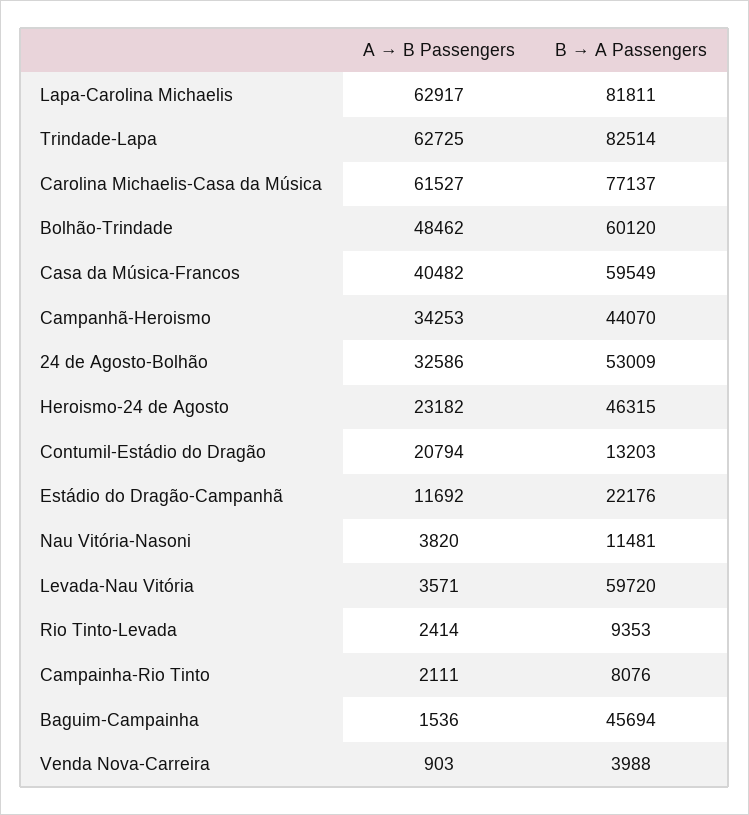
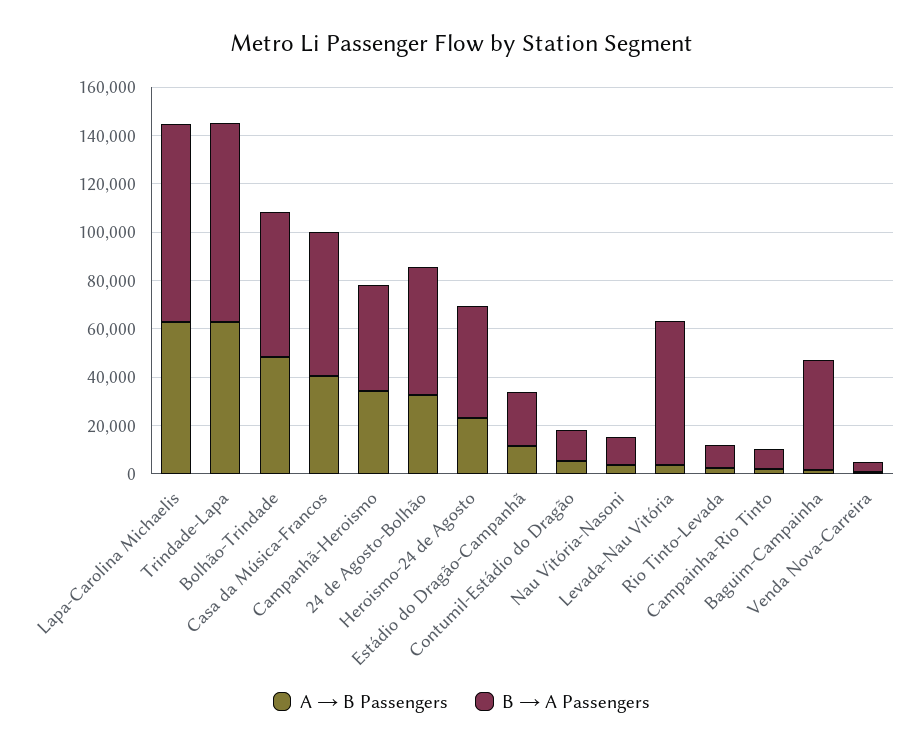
  {
    "A → B Passengers": {
      "Lapa-Carolina Michaelis": 62917,
      "Trindade-Lapa": 62725,
-     "Carolina Michaelis-Casa da Música": 61527,
      "Bolhão-Trindade": 48462,
      "Casa da Música-Francos": 40482,
      "Campanhã-Heroismo": 34253,
      "24 de Agosto-Bolhão": 32586,
      "Heroismo-24 de Agosto": 23182,
-     "Contumil-Estádio do Dragão": 20794,
+     "Contumil-Estádio do Dragão": 5000,
      "Estádio do Dragão-Campanhã": 11692,
      "Nau Vitória-Nasoni": 3820,
      "Levada-Nau Vitória": 3571,
      "Rio Tinto-Levada": 2414,
      "Campainha-Rio Tinto": 2111,
      "Baguim-Campainha": 1536,
      "Venda Nova-Carreira": 903
    },
    "B → A Passengers": {
      "Lapa-Carolina Michaelis": 81811,
      "Trindade-Lapa": 82514,
-     "Carolina Michaelis-Casa da Música": 77137,
      "Bolhão-Trindade": 60120,
      "Casa da Música-Francos": 59549,
      "Campanhã-Heroismo": 44070,
      "24 de Agosto-Bolhão": 53009,
      "Heroismo-24 de Agosto": 46315,
      "Contumil-Estádio do Dragão": 13203,
      "Estádio do Dragão-Campanhã": 22176,
      "Nau Vitória-Nasoni": 11481,
      "Levada-Nau Vitória": 59720,
      "Rio Tinto-Levada": 9353,
      "Campainha-Rio Tinto": 8076,
      "Baguim-Campainha": 45694,
      "Venda Nova-Carreira": 3988
    }
  }

